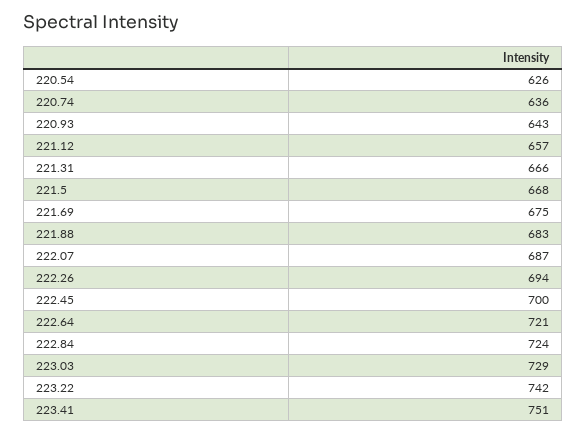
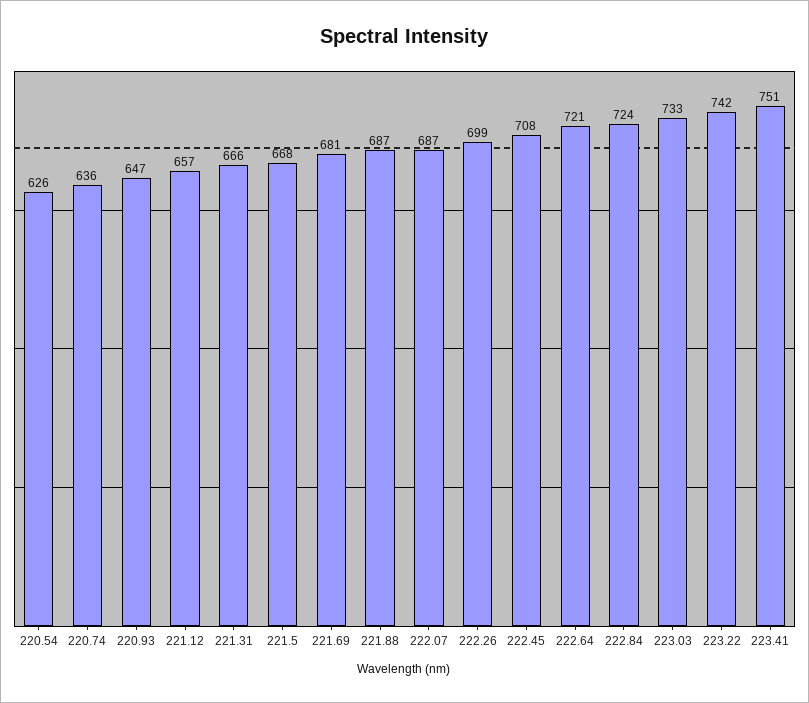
  {
    "220.54": 626,
    "220.74": 636,
-   "220.93": 643,
+   "220.93": 647,
    "221.12": 657,
    "221.31": 666,
    "221.5": 668,
-   "221.69": 675,
+   "221.69": 681,
-   "221.88": 683,
+   "221.88": 687,
    "222.07": 687,
-   "222.26": 694,
+   "222.26": 699,
-   "222.45": 700,
+   "222.45": 708,
    "222.64": 721,
    "222.84": 724,
-   "223.03": 729,
+   "223.03": 733,
    "223.22": 742,
    "223.41": 751
  }

